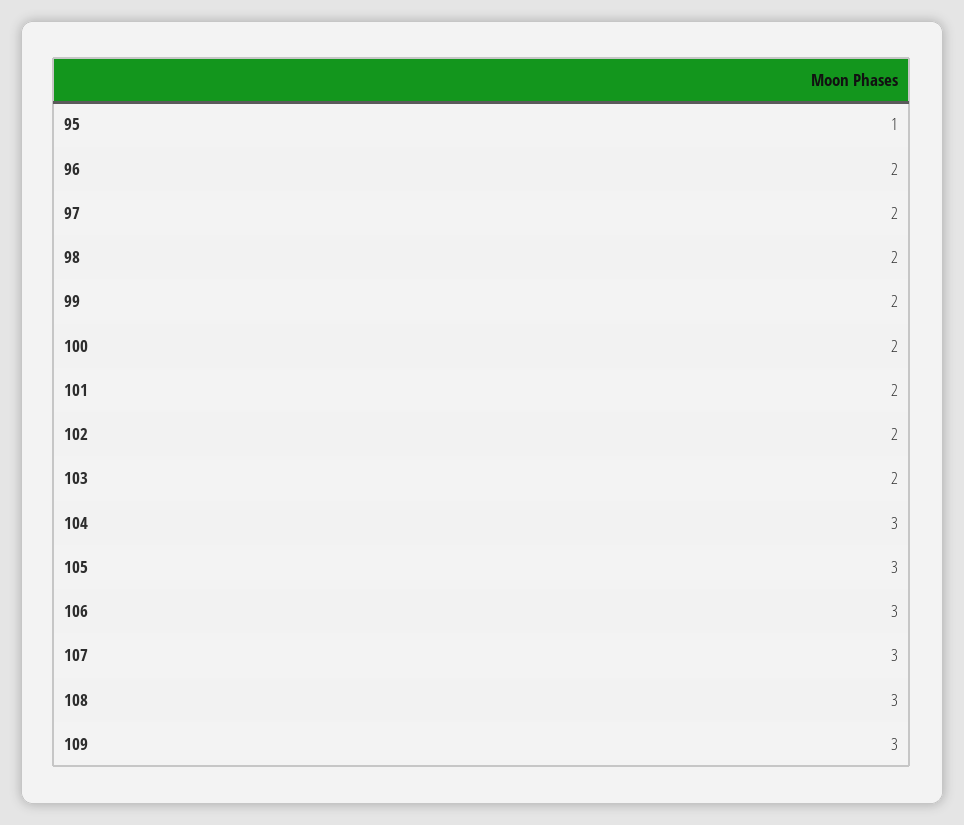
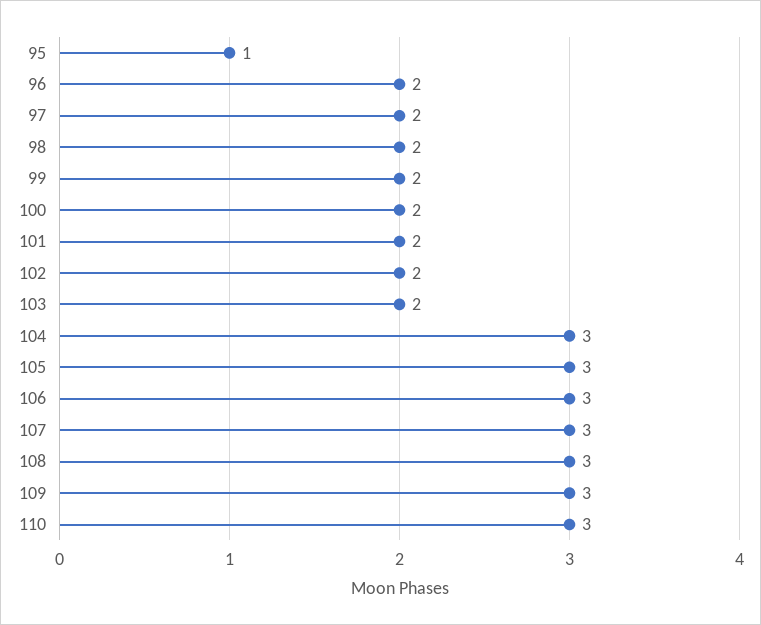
  {
    "95": 1,
    "96": 2,
    "97": 2,
    "98": 2,
    "99": 2,
    "100": 2,
    "101": 2,
    "102": 2,
    "103": 2,
    "104": 3,
    "105": 3,
    "106": 3,
    "107": 3,
    "108": 3,
-   "109": 3
+   "109": 3,
+   "110": 3
  }

